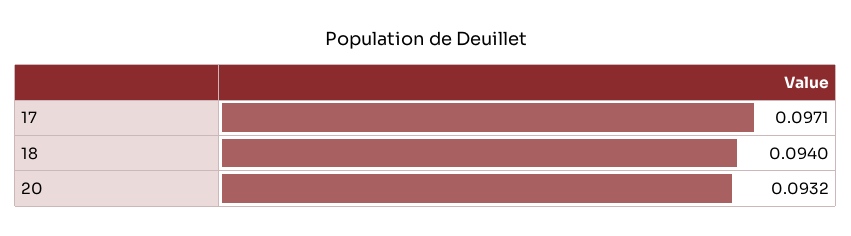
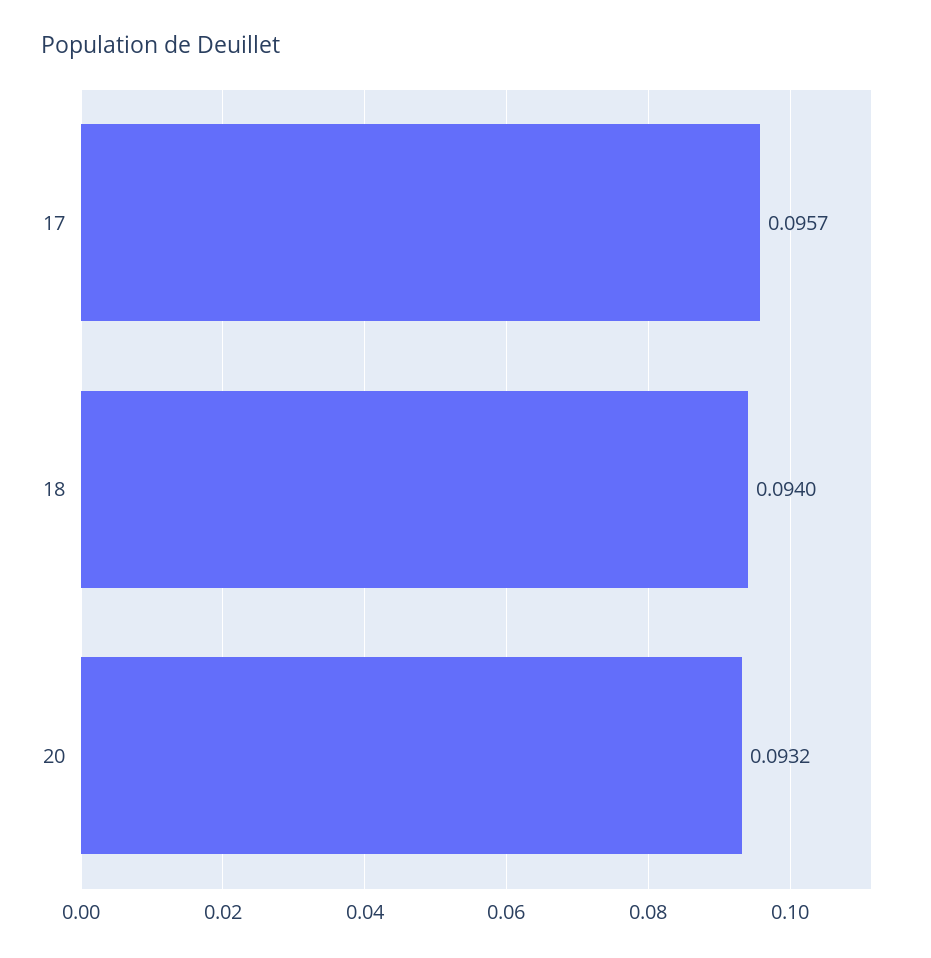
  {
-   "17": 0.0971,
+   "17": 0.0957,
    "18": 0.094,
    "20": 0.0932
  }

